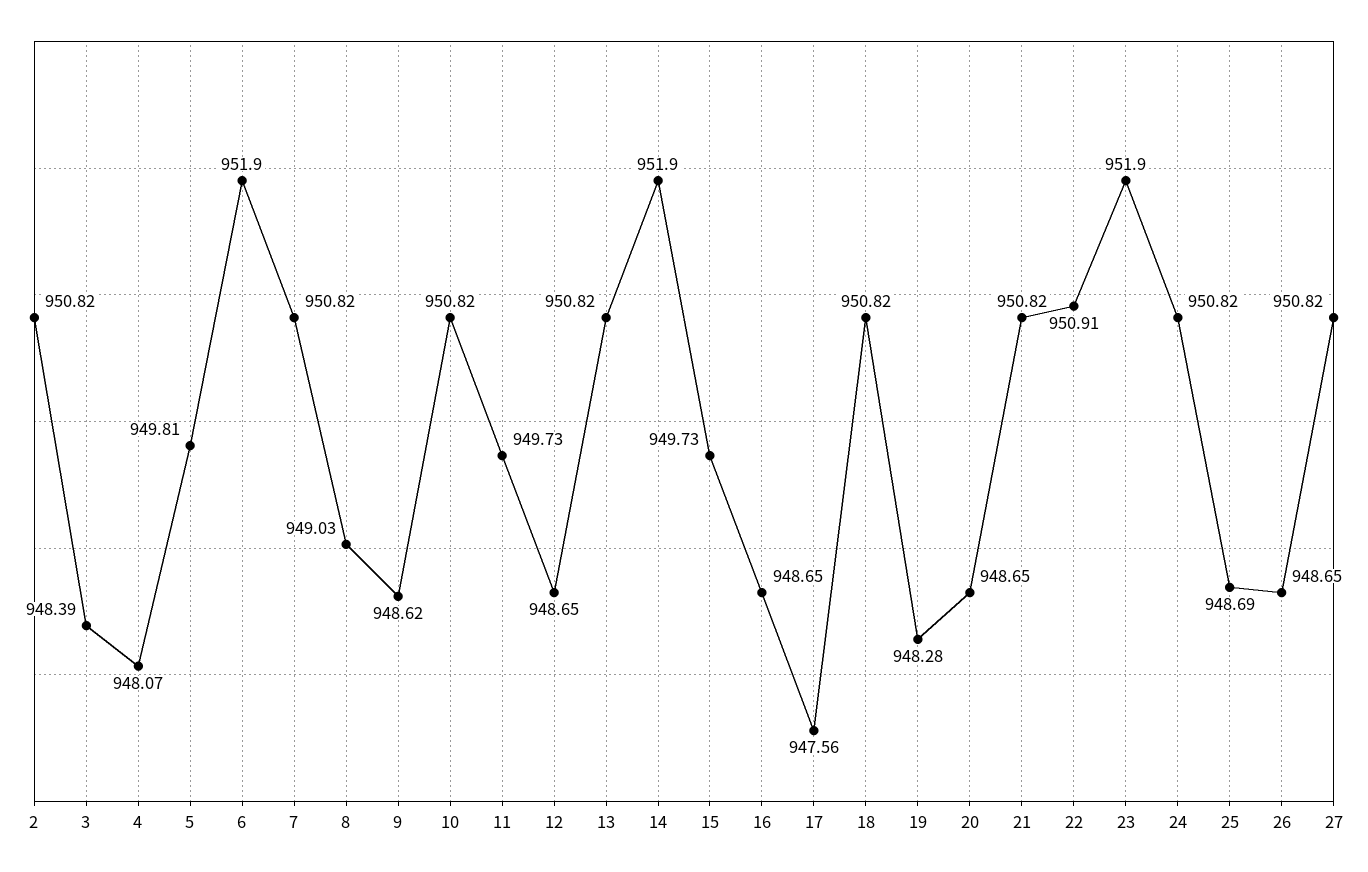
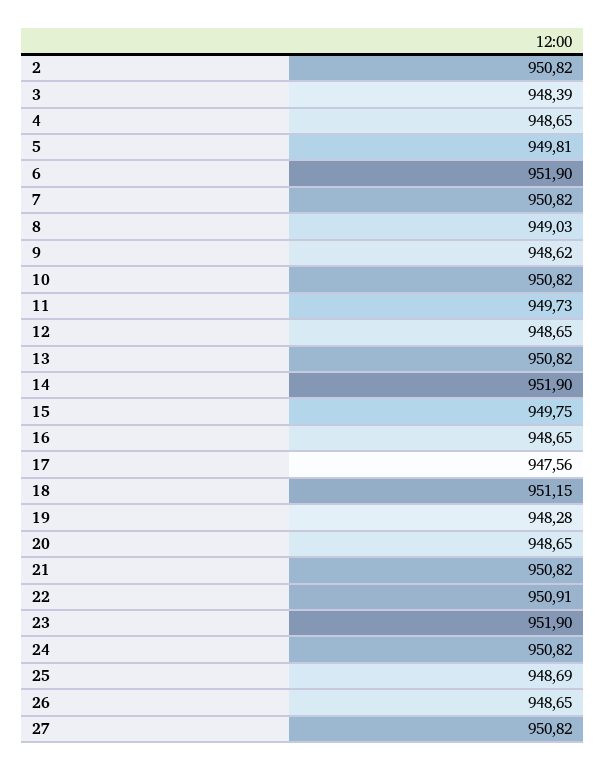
  {
    "2": 950.82,
    "3": 948.39,
-   "4": 948.07,
+   "4": 948.65,
    "5": 949.81,
    "6": 951.9,
    "7": 950.82,
    "8": 949.03,
    "9": 948.62,
    "10": 950.82,
    "11": 949.73,
    "12": 948.65,
    "13": 950.82,
    "14": 951.9,
-   "15": 949.73,
+   "15": 949.75,
    "16": 948.65,
    "17": 947.56,
-   "18": 950.82,
+   "18": 951.15,
    "19": 948.28,
    "20": 948.65,
    "21": 950.82,
    "22": 950.91,
    "23": 951.9,
    "24": 950.82,
    "25": 948.69,
    "26": 948.65,
    "27": 950.82
  }

